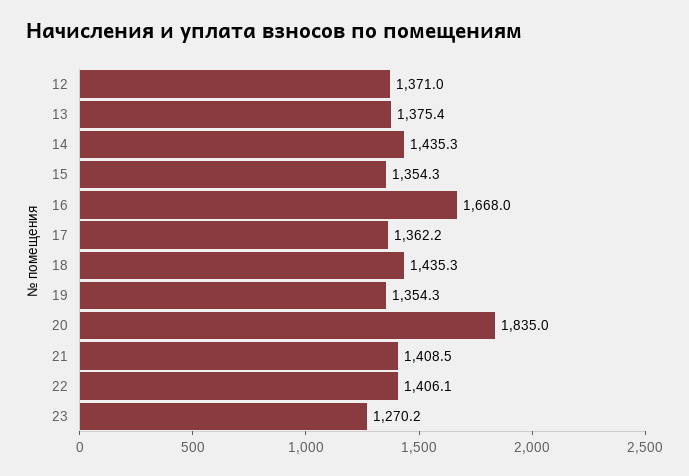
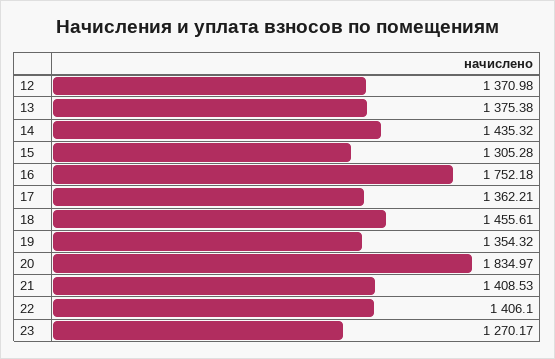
  {
    "12": 1370.98,
    "13": 1375.38,
    "14": 1435.32,
-   "15": 1354.3,
+   "15": 1305.28,
-   "16": 1668,
+   "16": 1752.18,
    "17": 1362.21,
-   "18": 1435.3,
+   "18": 1455.61,
    "19": 1354.32,
    "20": 1834.97,
    "21": 1408.53,
    "22": 1406.1,
    "23": 1270.17
  }

